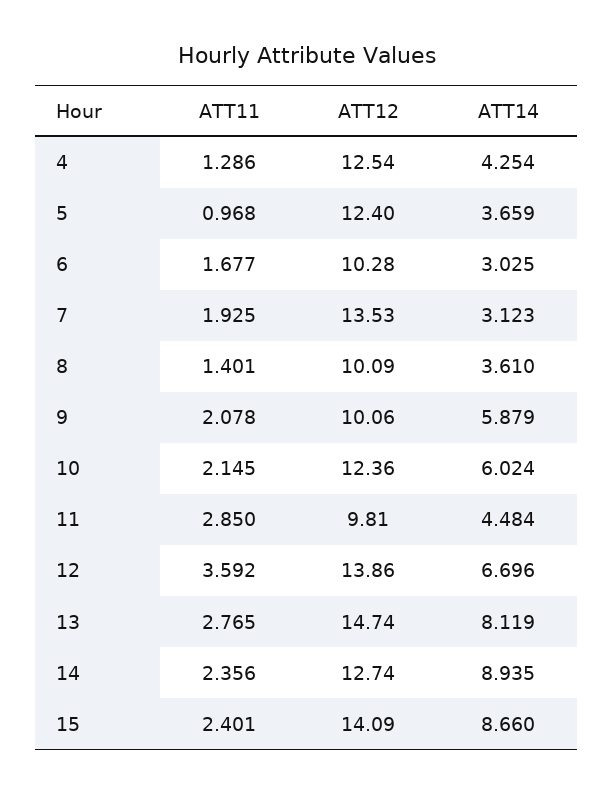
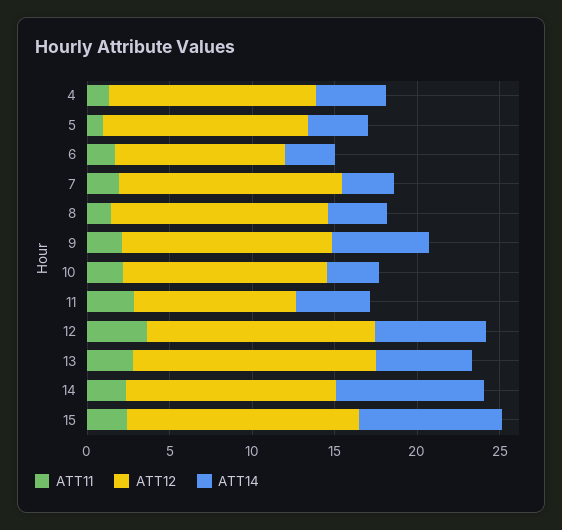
  {
    "ATT11": {
      "4": 1.286,
      "5": 0.968,
      "6": 1.677,
      "7": 1.925,
      "8": 1.401,
      "9": 2.078,
      "10": 2.145,
      "11": 2.85,
      "12": 3.592,
      "13": 2.765,
      "14": 2.356,
      "15": 2.401
    },
    "ATT12": {
      "4": 12.54,
      "5": 12.4,
      "6": 10.28,
      "7": 13.53,
-     "8": 10.09,
+     "8": 13,
-     "9": 10.06,
+     "9": 13,
      "10": 12.36,
      "11": 9.81,
      "12": 13.86,
      "13": 14.74,
      "14": 12.74,
      "15": 14.09
    },
    "ATT14": {
      "4": 4.254,
      "5": 3.659,
      "6": 3.025,
      "7": 3.123,
      "8": 3.61,
      "9": 5.879,
-     "10": 6.024,
+     "10": 3,
      "11": 4.484,
      "12": 6.696,
-     "13": 8.119,
+     "13": 6,
      "14": 8.935,
      "15": 8.66
    }
  }

